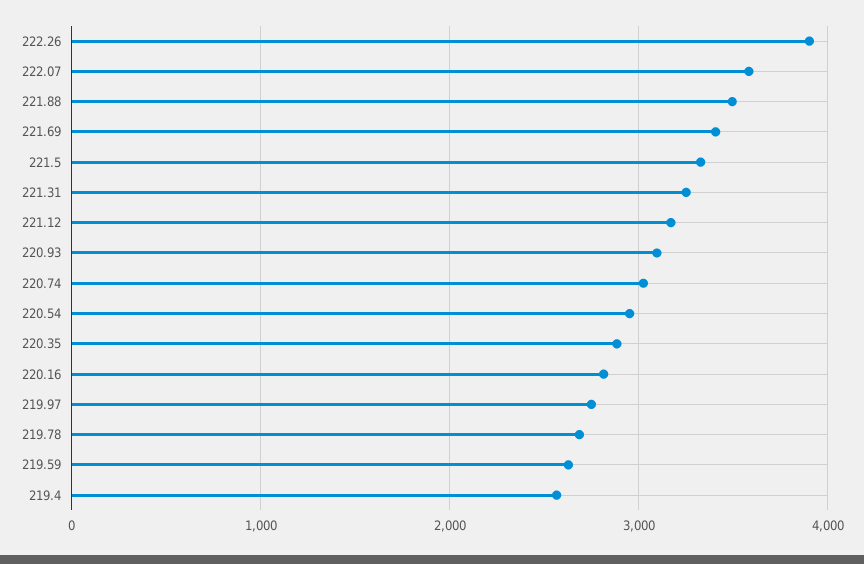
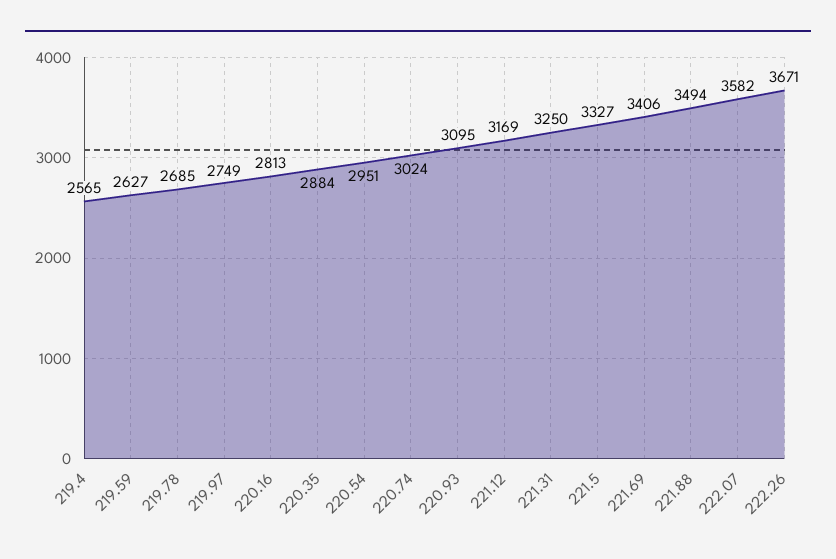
  {
-   "222.26": 3900,
+   "222.26": 3671,
    "222.07": 3582,
    "221.88": 3494,
    "221.69": 3406,
    "221.5": 3327,
    "221.31": 3250,
    "221.12": 3169,
    "220.93": 3095,
    "220.74": 3024,
    "220.54": 2951,
    "220.35": 2884,
    "220.16": 2813,
    "219.97": 2749,
    "219.78": 2685,
    "219.59": 2627,
    "219.4": 2565
  }

